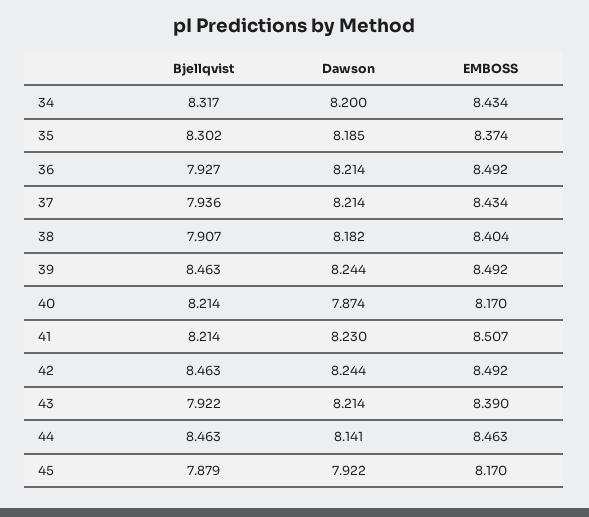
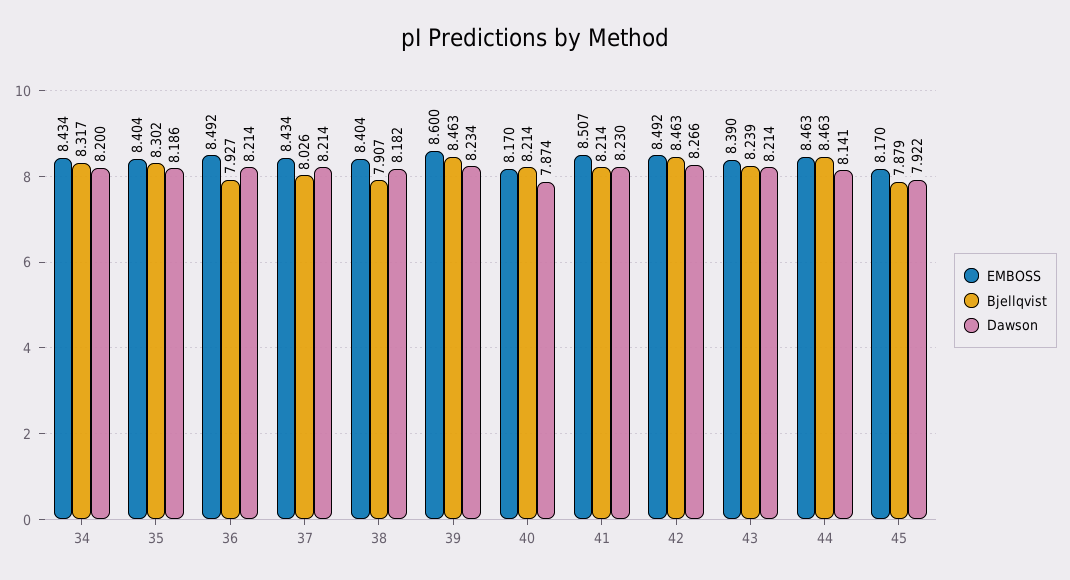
  {
    "Bjellqvist": {
      "34": 8.317,
      "35": 8.302,
      "36": 7.927,
-     "37": 7.936,
+     "37": 8.026,
      "38": 7.907,
      "39": 8.463,
      "40": 8.214,
      "41": 8.214,
      "42": 8.463,
-     "43": 7.922,
+     "43": 8.239,
      "44": 8.463,
      "45": 7.879
    },
    "Dawson": {
      "34": 8.2,
-     "35": 8.185,
+     "35": 8.186,
      "36": 8.214,
      "37": 8.214,
      "38": 8.182,
-     "39": 8.244,
+     "39": 8.234,
      "40": 7.874,
      "41": 8.23,
-     "42": 8.244,
+     "42": 8.266,
      "43": 8.214,
      "44": 8.141,
      "45": 7.922
    },
    "EMBOSS": {
      "34": 8.434,
-     "35": 8.374,
+     "35": 8.404,
      "36": 8.492,
      "37": 8.434,
      "38": 8.404,
-     "39": 8.492,
+     "39": 8.6,
      "40": 8.17,
      "41": 8.507,
      "42": 8.492,
      "43": 8.39,
      "44": 8.463,
      "45": 8.17
    }
  }

